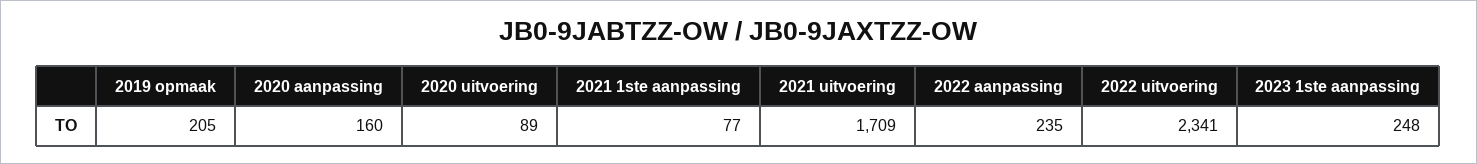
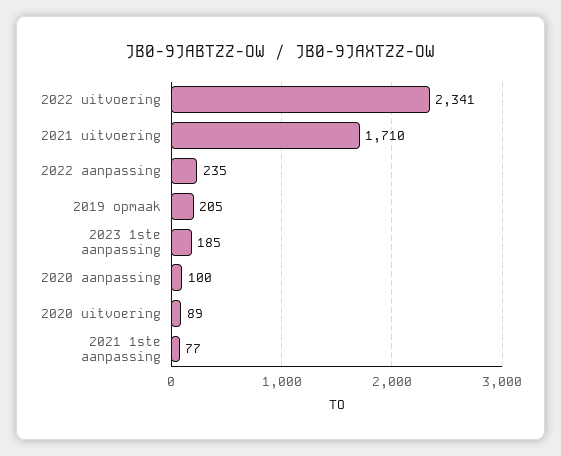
  {
    "2019 opmaak": 205,
-   "2020 aanpassing": 160,
+   "2020 aanpassing": 100,
    "2020 uitvoering": 89,
    "2021 1ste aanpassing": 77,
-   "2021 uitvoering": 1709,
+   "2021 uitvoering": 1710,
    "2022 aanpassing": 235,
    "2022 uitvoering": 2341,
-   "2023 1ste aanpassing": 248
+   "2023 1ste aanpassing": 185
  }

